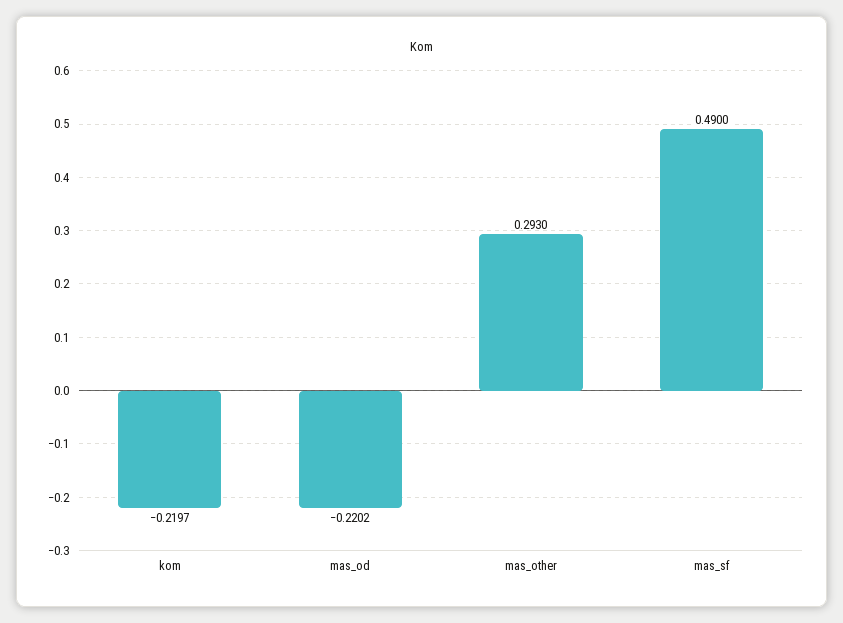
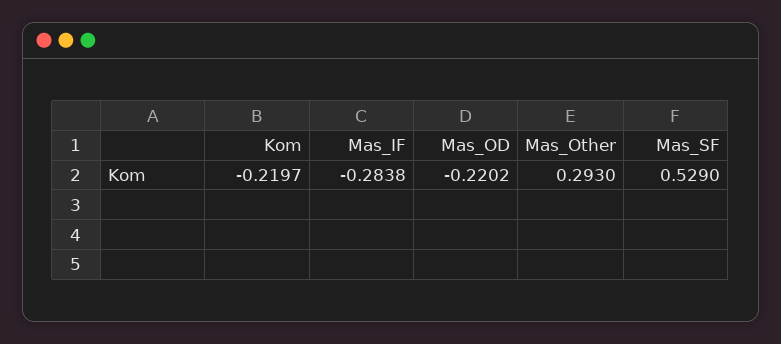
  {
    "kom": -0.2197,
    "mas_od": -0.2202,
    "mas_other": 0.293,
-   "mas_sf": 0.49
+   "mas_sf": 0.529,
+   "Mas_IF": -0.2838
  }

